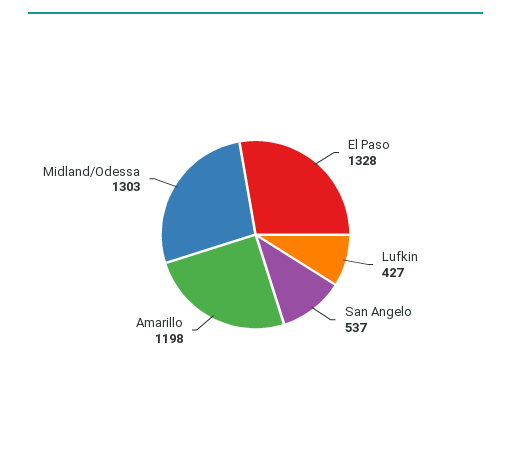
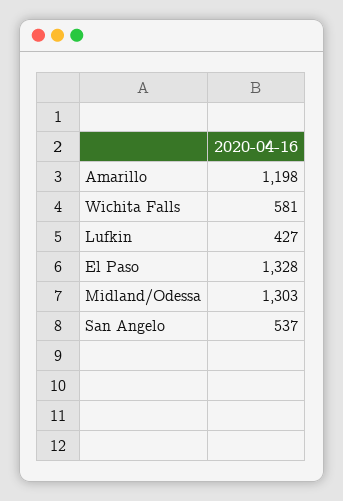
  {
    "El Paso": 1328,
    "Lufkin": 427,
    "San Angelo": 537,
    "Amarillo": 1198,
-   "Midland/Odessa": 1303
+   "Midland/Odessa": 1303,
+   "Wichita Falls": 581
  }

